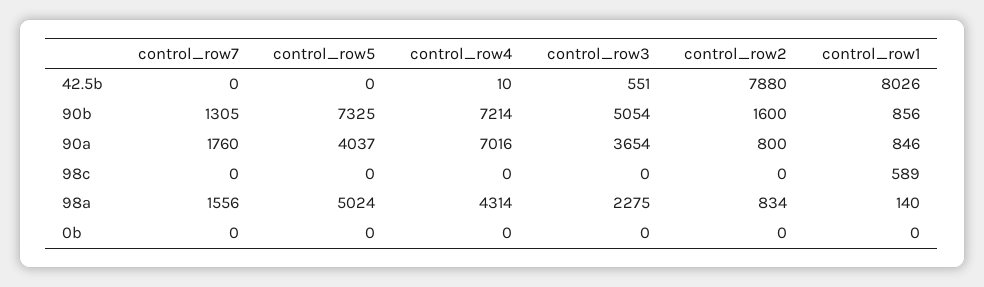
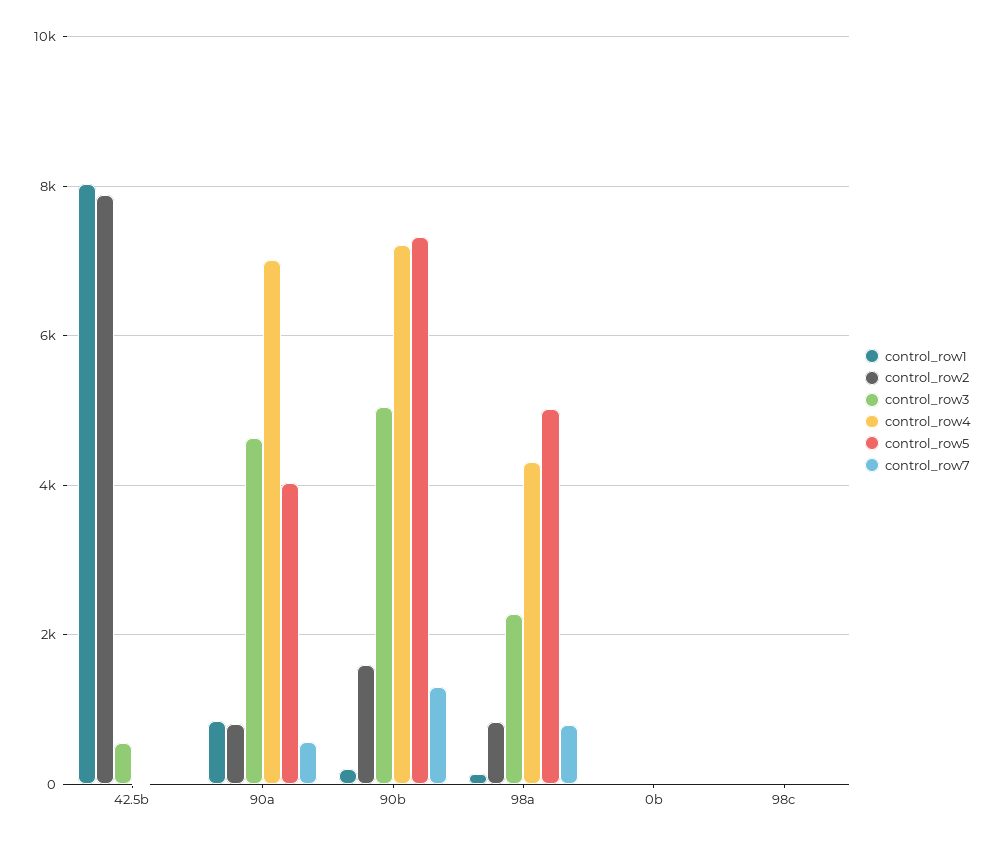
  {
    "control_row7": {
      "42.5b": 0,
      "90b": 1305,
-     "90a": 1760,
+     "90a": 600,
      "98c": 0,
-     "98a": 1556,
+     "98a": 800,
      "0b": 0
    },
    "control_row5": {
      "42.5b": 0,
      "90b": 7325,
      "90a": 4037,
      "98c": 0,
      "98a": 5024,
      "0b": 0
    },
    "control_row4": {
      "42.5b": 10,
      "90b": 7214,
      "90a": 7016,
      "98c": 0,
      "98a": 4314,
      "0b": 0
    },
    "control_row3": {
      "42.5b": 551,
      "90b": 5054,
-     "90a": 3654,
+     "90a": 4600,
      "98c": 0,
      "98a": 2275,
      "0b": 0
    },
    "control_row2": {
      "42.5b": 7880,
      "90b": 1600,
      "90a": 800,
      "98c": 0,
      "98a": 834,
      "0b": 0
    },
    "control_row1": {
      "42.5b": 8026,
-     "90b": 856,
+     "90b": 200,
      "90a": 846,
-     "98c": 589,
+     "98c": 0,
      "98a": 140,
      "0b": 0
    }
  }

